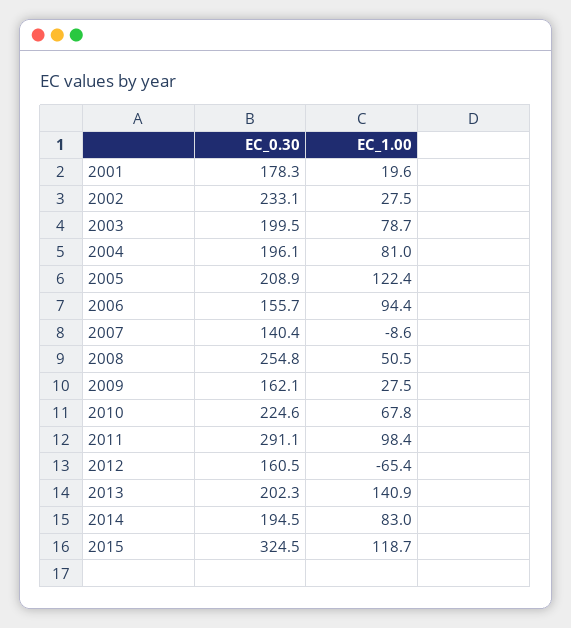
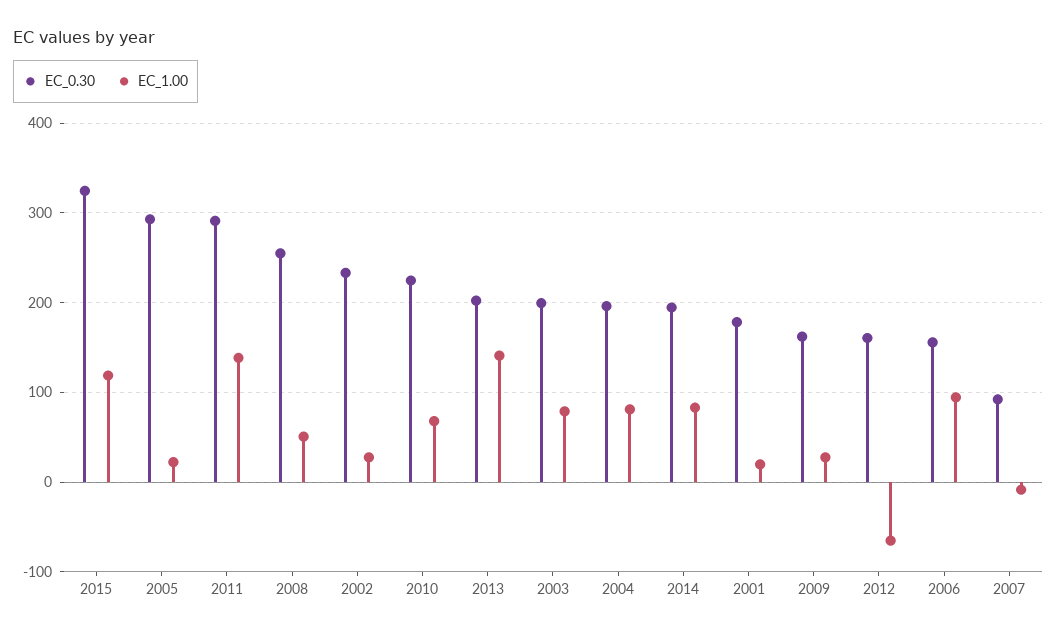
  {
    "EC_0.30": {
      "2001": 178.3,
      "2002": 233.1,
      "2003": 199.5,
      "2004": 196.1,
-     "2005": 208.9,
+     "2005": 290,
      "2006": 155.7,
-     "2007": 140.4,
+     "2007": 90,
      "2008": 254.8,
      "2009": 162.1,
      "2010": 224.6,
      "2011": 291.1,
      "2012": 160.5,
      "2013": 202.3,
      "2014": 194.5,
      "2015": 324.5
    },
    "EC_1.00": {
      "2001": 19.6,
      "2002": 27.5,
      "2003": 78.7,
      "2004": 81,
-     "2005": 122.4,
+     "2005": 20,
      "2006": 94.4,
      "2007": -8.6,
      "2008": 50.5,
      "2009": 27.5,
      "2010": 67.8,
-     "2011": 98.4,
+     "2011": 140,
      "2012": -65.4,
      "2013": 140.9,
      "2014": 83,
      "2015": 118.7
    }
  }

